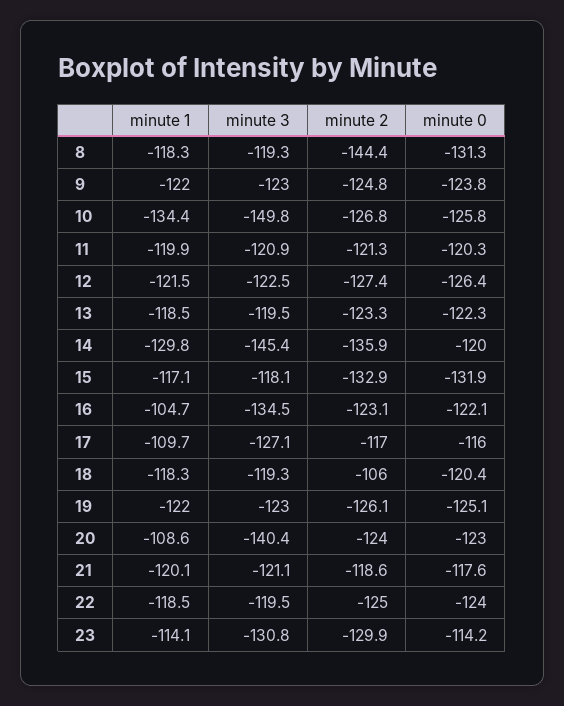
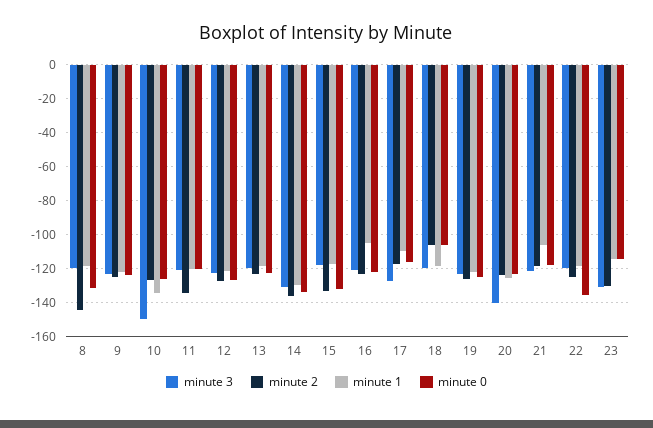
  {
    "minute 1": {
      "8": -118.3,
      "9": -122,
      "10": -134.4,
      "11": -119.9,
      "12": -121.5,
      "13": -118.5,
      "14": -129.8,
      "15": -117.1,
      "16": -104.7,
      "17": -109.7,
      "18": -118.3,
      "19": -122,
-     "20": -108.6,
+     "20": -125,
-     "21": -120.1,
+     "21": -105,
      "22": -118.5,
      "23": -114.1
    },
    "minute 3": {
      "8": -119.3,
      "9": -123,
      "10": -149.8,
      "11": -120.9,
      "12": -122.5,
      "13": -119.5,
-     "14": -145.4,
+     "14": -130,
      "15": -118.1,
-     "16": -134.5,
+     "16": -120,
      "17": -127.1,
      "18": -119.3,
      "19": -123,
      "20": -140.4,
      "21": -121.1,
      "22": -119.5,
      "23": -130.8
    },
    "minute 2": {
      "8": -144.4,
      "9": -124.8,
      "10": -126.8,
-     "11": -121.3,
+     "11": -135,
      "12": -127.4,
      "13": -123.3,
      "14": -135.9,
      "15": -132.9,
      "16": -123.1,
      "17": -117,
      "18": -106,
      "19": -126.1,
      "20": -124,
      "21": -118.6,
      "22": -125,
      "23": -129.9
    },
    "minute 0": {
      "8": -131.3,
      "9": -123.8,
      "10": -125.8,
      "11": -120.3,
      "12": -126.4,
      "13": -122.3,
-     "14": -120,
+     "14": -135,
      "15": -131.9,
      "16": -122.1,
      "17": -116,
-     "18": -120.4,
+     "18": -105,
      "19": -125.1,
      "20": -123,
      "21": -117.6,
-     "22": -124,
+     "22": -135,
      "23": -114.2
    }
  }

